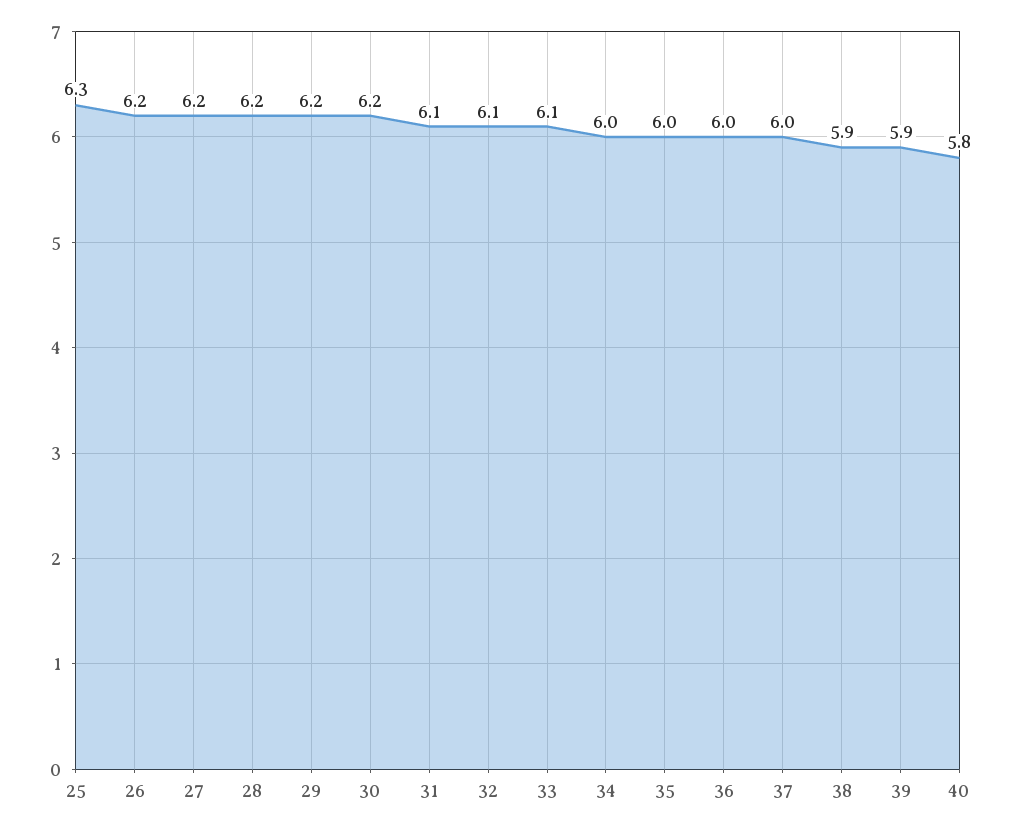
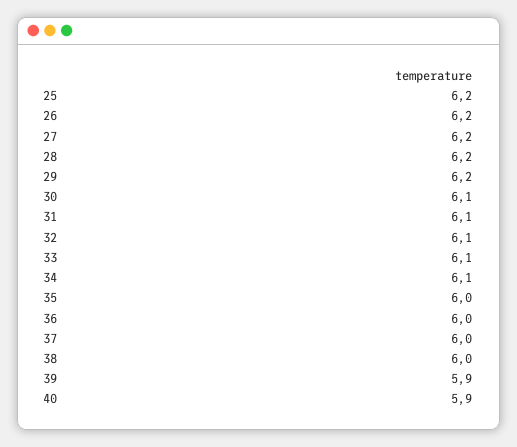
  {
-   "25": 6.3,
+   "25": 6.2,
    "26": 6.2,
    "27": 6.2,
    "28": 6.2,
    "29": 6.2,
-   "30": 6.2,
+   "30": 6.1,
    "31": 6.1,
    "32": 6.1,
    "33": 6.1,
-   "34": 6,
+   "34": 6.1,
    "35": 6,
    "36": 6,
    "37": 6,
-   "38": 5.9,
+   "38": 6,
    "39": 5.9,
-   "40": 5.8
+   "40": 5.9
  }

